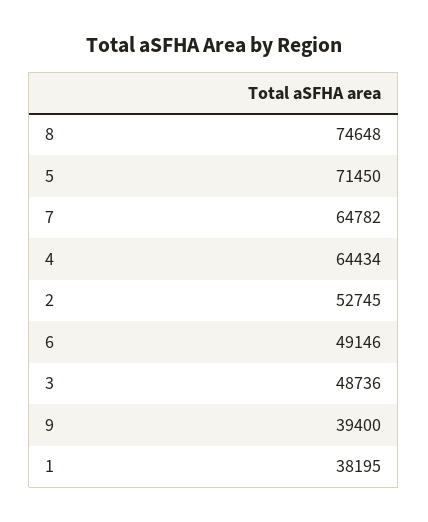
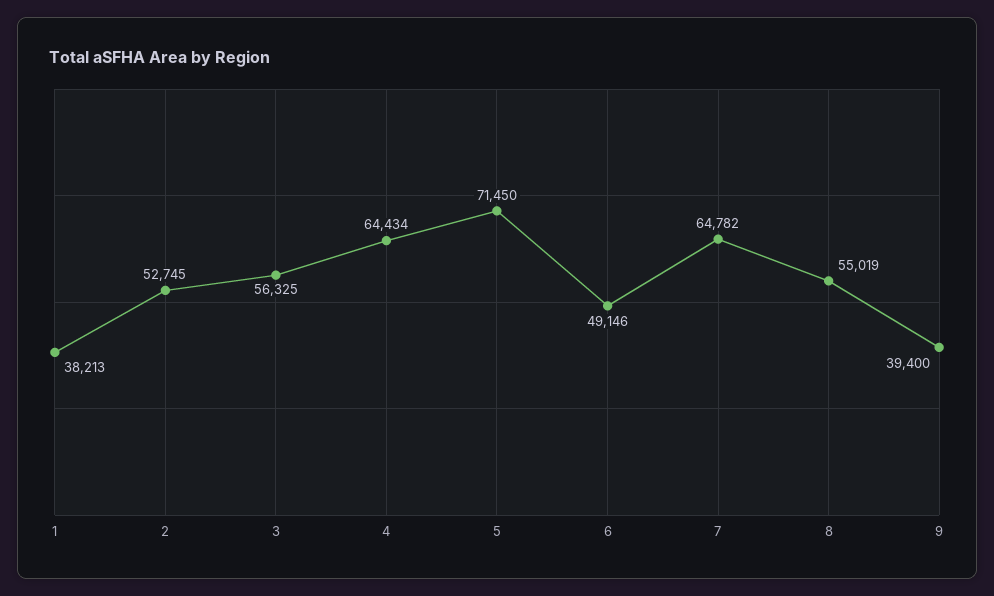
  {
-   "8": 74648,
+   "8": 55019,
    "5": 71450,
    "7": 64782,
    "4": 64434,
    "2": 52745,
    "6": 49146,
-   "3": 48736,
+   "3": 56325,
    "9": 39400,
-   "1": 38195
+   "1": 38213
  }

